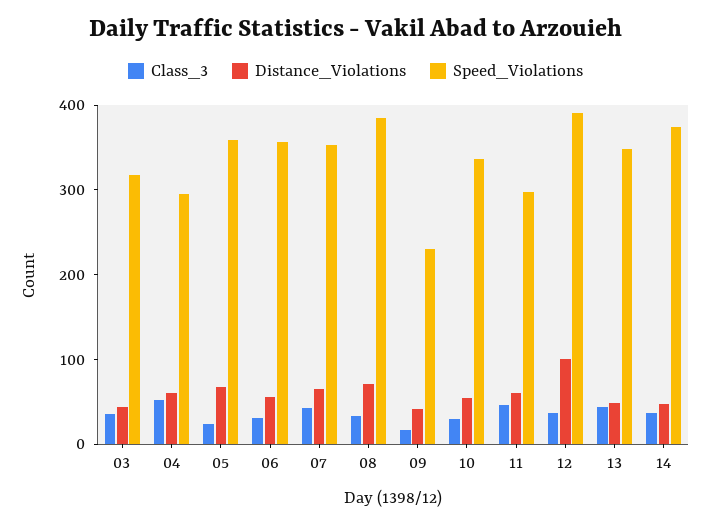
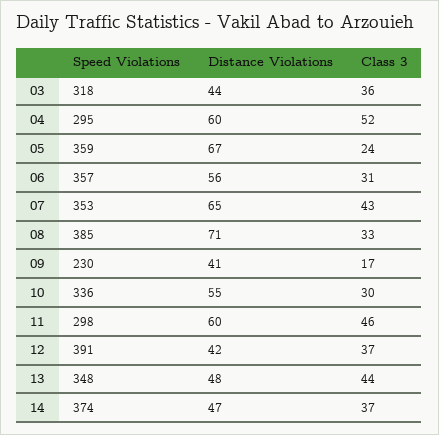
  {
    "Class_3": {
      "03": 36,
      "04": 52,
      "05": 24,
      "06": 31,
      "07": 43,
      "08": 33,
      "09": 17,
      "10": 30,
      "11": 46,
      "12": 37,
      "13": 44,
      "14": 37
    },
    "Distance_Violations": {
      "03": 44,
      "04": 60,
      "05": 67,
      "06": 56,
      "07": 65,
      "08": 71,
      "09": 41,
      "10": 55,
      "11": 60,
-     "12": 100,
+     "12": 42,
      "13": 48,
      "14": 47
    },
    "Speed_Violations": {
      "03": 318,
      "04": 295,
      "05": 359,
      "06": 357,
      "07": 353,
      "08": 385,
      "09": 230,
      "10": 336,
      "11": 298,
      "12": 391,
      "13": 348,
      "14": 374
    }
  }

